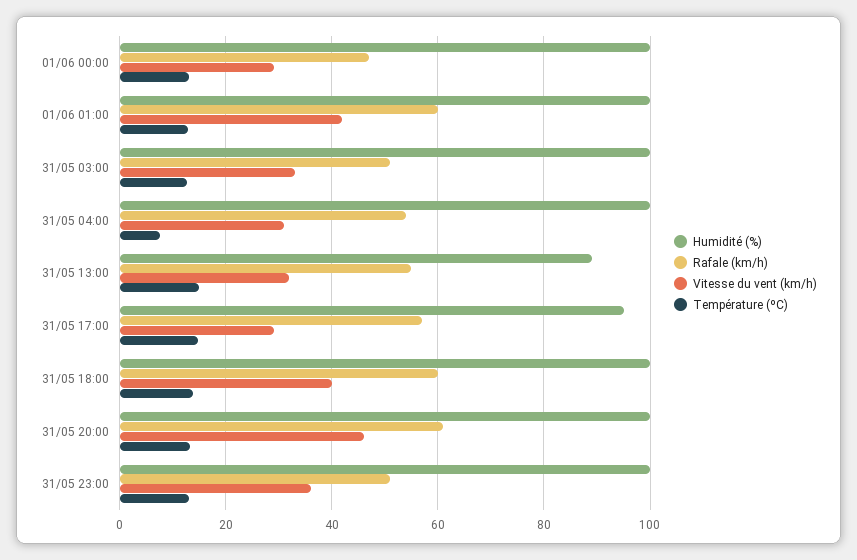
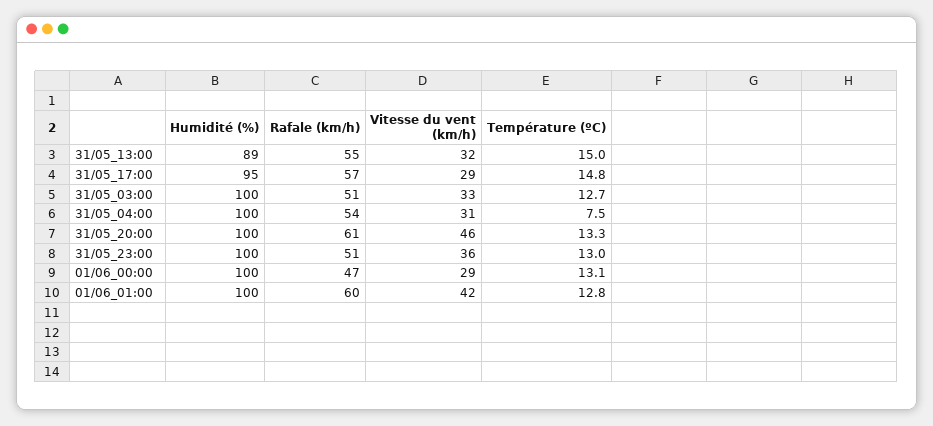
  {
    "Humidité (%)": {
      "01/06 00:00": 100,
      "01/06 01:00": 100,
      "31/05 03:00": 100,
      "31/05 04:00": 100,
      "31/05 13:00": 89,
      "31/05 17:00": 95,
-     "31/05 18:00": 100,
      "31/05 20:00": 100,
      "31/05 23:00": 100
    },
    "Rafale (km/h)": {
      "01/06 00:00": 47,
      "01/06 01:00": 60,
      "31/05 03:00": 51,
      "31/05 04:00": 54,
      "31/05 13:00": 55,
      "31/05 17:00": 57,
-     "31/05 18:00": 60,
      "31/05 20:00": 61,
      "31/05 23:00": 51
    },
    "Vitesse du vent (km/h)": {
      "01/06 00:00": 29,
      "01/06 01:00": 42,
      "31/05 03:00": 33,
      "31/05 04:00": 31,
      "31/05 13:00": 32,
      "31/05 17:00": 29,
-     "31/05 18:00": 40,
      "31/05 20:00": 46,
      "31/05 23:00": 36
    },
    "Température (ºC)": {
      "01/06 00:00": 13.1,
      "01/06 01:00": 12.8,
      "31/05 03:00": 12.7,
      "31/05 04:00": 7.5,
      "31/05 13:00": 15,
      "31/05 17:00": 14.8,
-     "31/05 18:00": 14,
      "31/05 20:00": 13.3,
      "31/05 23:00": 13
    }
  }

